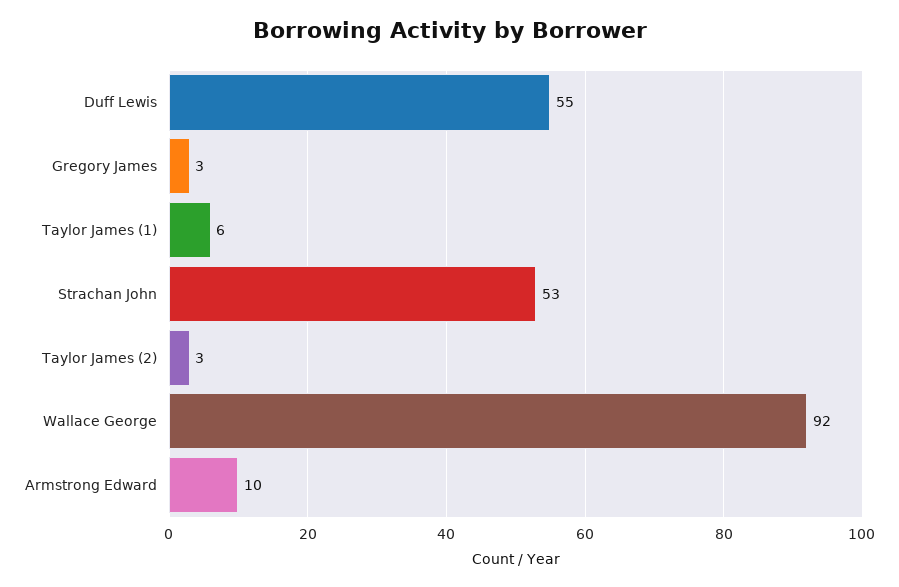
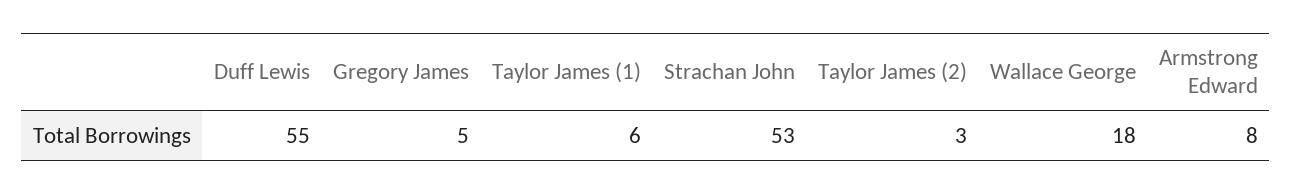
  {
    "Duff Lewis": 55,
-   "Gregory James": 3,
+   "Gregory James": 5,
    "Taylor James (1)": 6,
    "Strachan John": 53,
    "Taylor James (2)": 3,
-   "Wallace George": 92,
+   "Wallace George": 18,
-   "Armstrong Edward": 10
+   "Armstrong Edward": 8
  }

